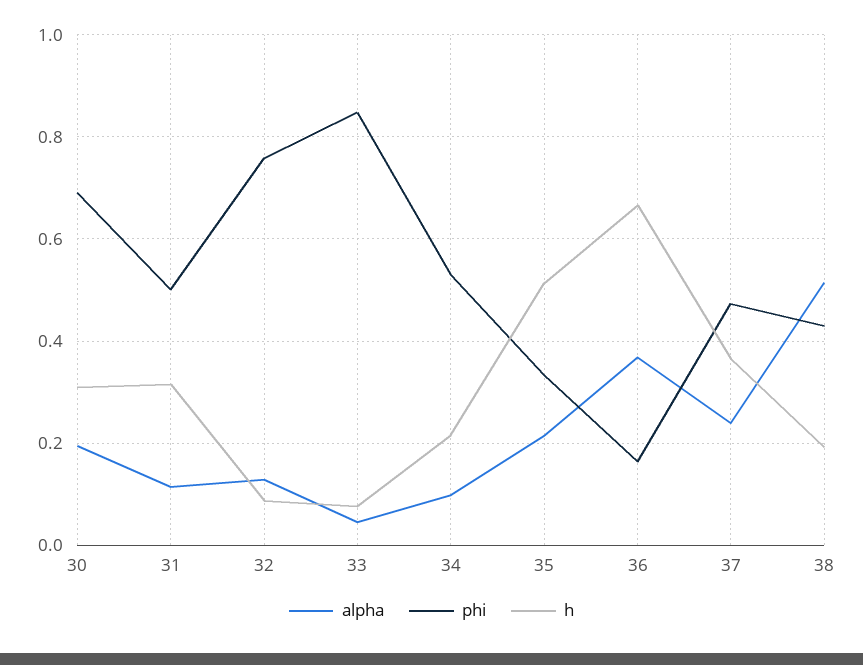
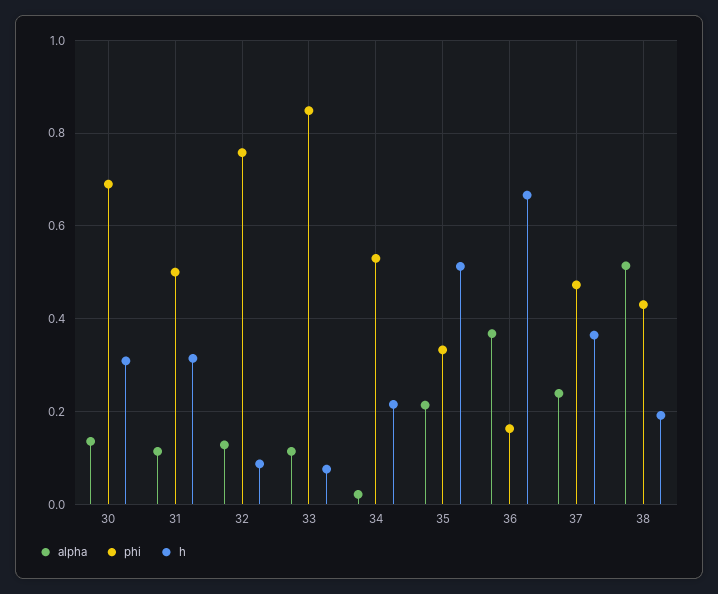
  {
    "alpha": {
-     "30": 0.2,
+     "30": 0.14,
      "31": 0.12,
      "32": 0.12,
-     "33": 0.04,
+     "33": 0.12,
-     "34": 0.1,
+     "34": 0.02,
      "35": 0.22,
      "36": 0.36,
      "37": 0.24,
      "38": 0.52
    },
    "phi": {
      "30": 0.7,
      "31": 0.5,
      "32": 0.76,
      "33": 0.84,
      "34": 0.54,
      "35": 0.34,
      "36": 0.16,
      "37": 0.48,
      "38": 0.44
    },
    "h": {
      "30": 0.3,
      "31": 0.32,
      "32": 0.08,
      "33": 0.08,
      "34": 0.22,
      "35": 0.52,
      "36": 0.66,
      "37": 0.36,
      "38": 0.2
    }
  }

